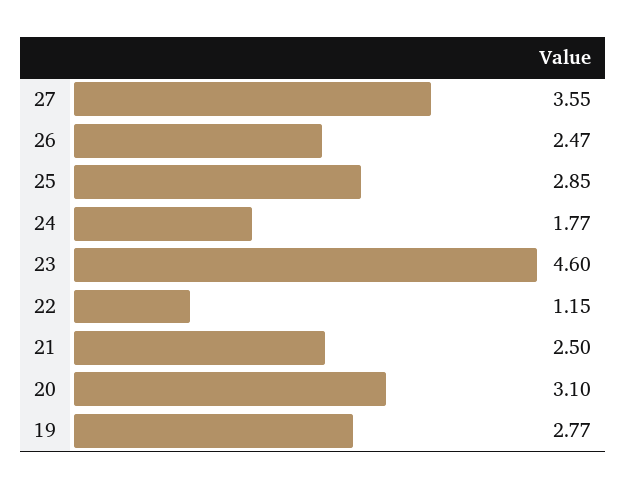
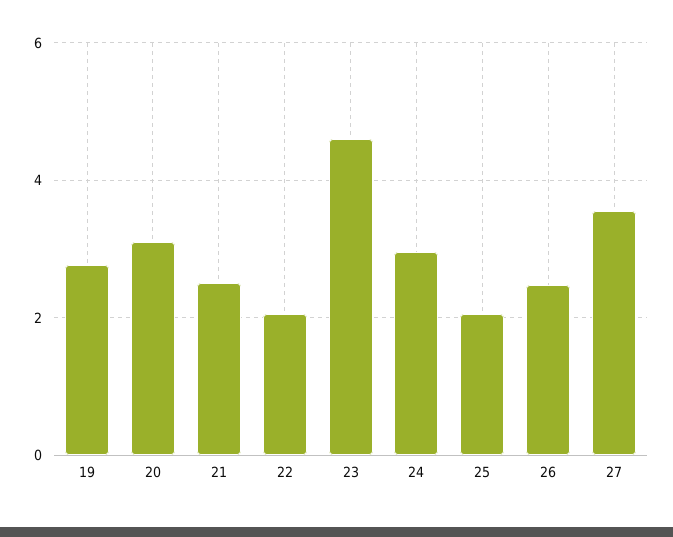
  {
    "27": 3.55,
    "26": 2.47,
-   "25": 2.85,
+   "25": 2,
-   "24": 1.77,
+   "24": 3,
    "23": 4.6,
-   "22": 1.15,
+   "22": 2,
    "21": 2.5,
    "20": 3.1,
    "19": 2.77
  }

